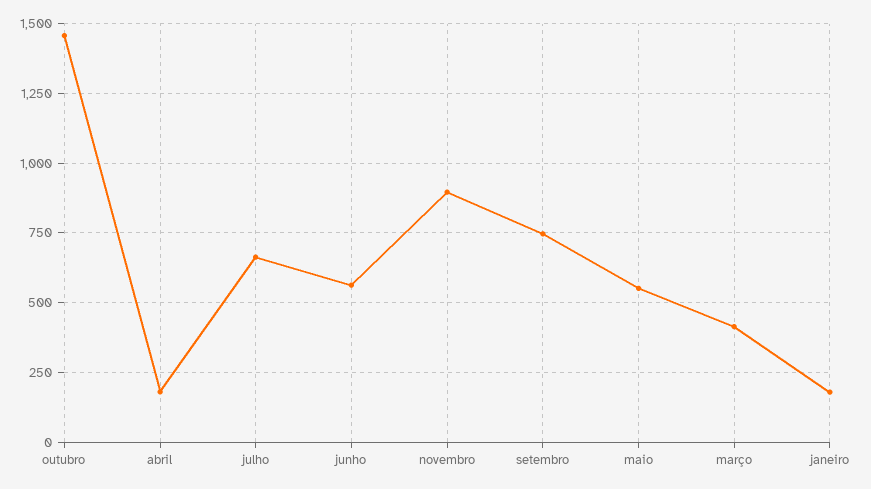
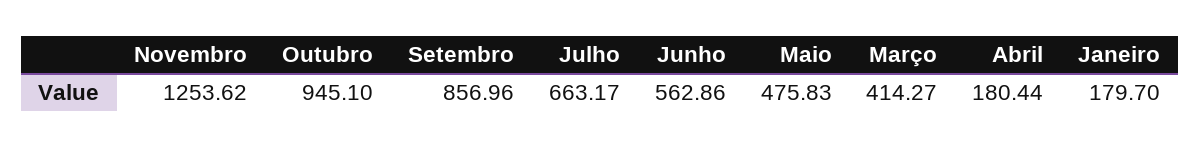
  {
-   "outubro": 1450,
+   "outubro": 945.1,
    "abril": 180.44,
    "julho": 663.17,
    "junho": 562.86,
-   "novembro": 900,
+   "novembro": 1253.62,
-   "setembro": 750,
+   "setembro": 856.96,
-   "maio": 550,
+   "maio": 475.83,
    "março": 414.27,
    "janeiro": 179.7
  }

